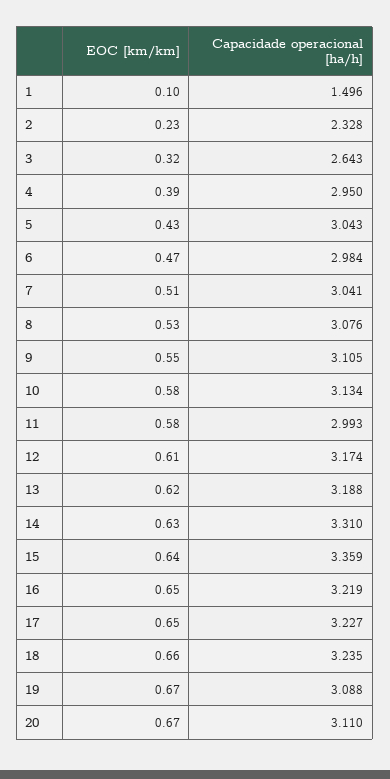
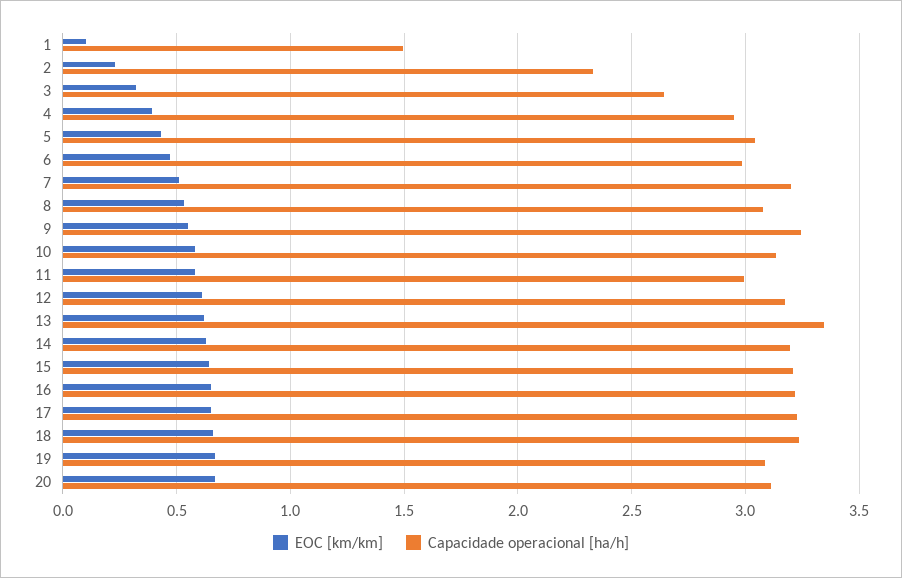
  {
    "EOC [km/km]": {
      "1": 0.1,
      "2": 0.23,
      "3": 0.32,
      "4": 0.39,
      "5": 0.43,
      "6": 0.47,
      "7": 0.51,
      "8": 0.53,
      "9": 0.55,
      "10": 0.58,
      "11": 0.58,
      "12": 0.61,
      "13": 0.62,
      "14": 0.63,
      "15": 0.64,
      "16": 0.65,
      "17": 0.65,
      "18": 0.66,
      "19": 0.67,
      "20": 0.67
    },
    "Capacidade operacional [ha/h]": {
      "1": 1.496,
      "2": 2.328,
      "3": 2.643,
      "4": 2.95,
      "5": 3.043,
      "6": 2.984,
-     "7": 3.041,
+     "7": 3.2,
      "8": 3.076,
-     "9": 3.105,
+     "9": 3.25,
      "10": 3.134,
      "11": 2.993,
      "12": 3.174,
-     "13": 3.188,
+     "13": 3.35,
-     "14": 3.31,
+     "14": 3.2,
-     "15": 3.359,
+     "15": 3.2,
      "16": 3.219,
      "17": 3.227,
      "18": 3.235,
      "19": 3.088,
      "20": 3.11
    }
  }

